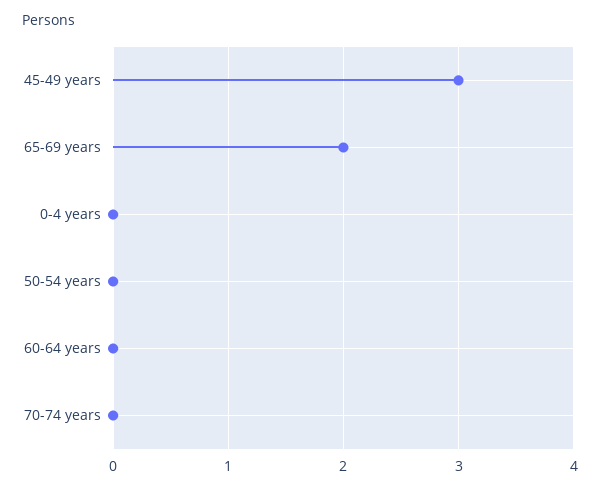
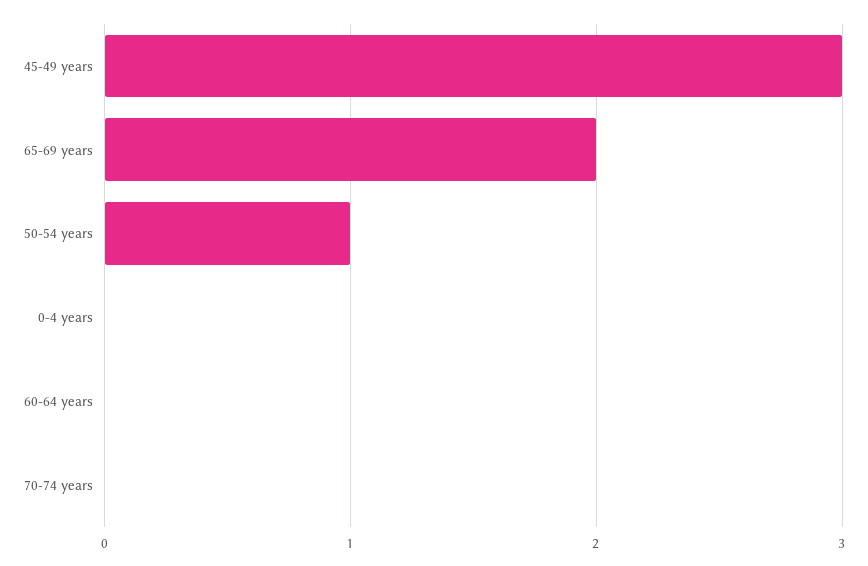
  {
    "45-49 years": 3,
    "65-69 years": 2,
    "0-4 years": 0,
-   "50-54 years": 0,
+   "50-54 years": 1,
    "60-64 years": 0,
    "70-74 years": 0
  }

